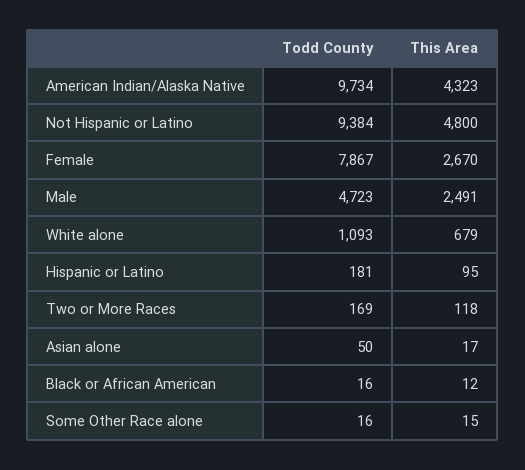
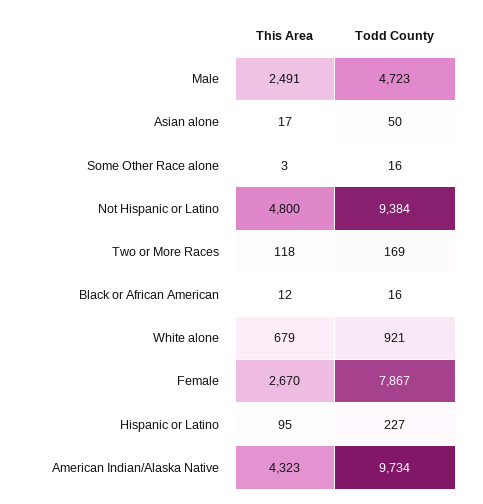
  {
    "Todd County": {
      "American Indian/Alaska Native": 9734,
      "Not Hispanic or Latino": 9384,
      "Female": 7867,
      "Male": 4723,
-     "White alone": 1093,
+     "White alone": 921,
-     "Hispanic or Latino": 181,
+     "Hispanic or Latino": 227,
      "Two or More Races": 169,
      "Asian alone": 50,
      "Black or African American": 16,
      "Some Other Race alone": 16
    },
    "This Area": {
      "American Indian/Alaska Native": 4323,
      "Not Hispanic or Latino": 4800,
      "Female": 2670,
      "Male": 2491,
      "White alone": 679,
      "Hispanic or Latino": 95,
      "Two or More Races": 118,
      "Asian alone": 17,
      "Black or African American": 12,
-     "Some Other Race alone": 15
+     "Some Other Race alone": 3
    }
  }

